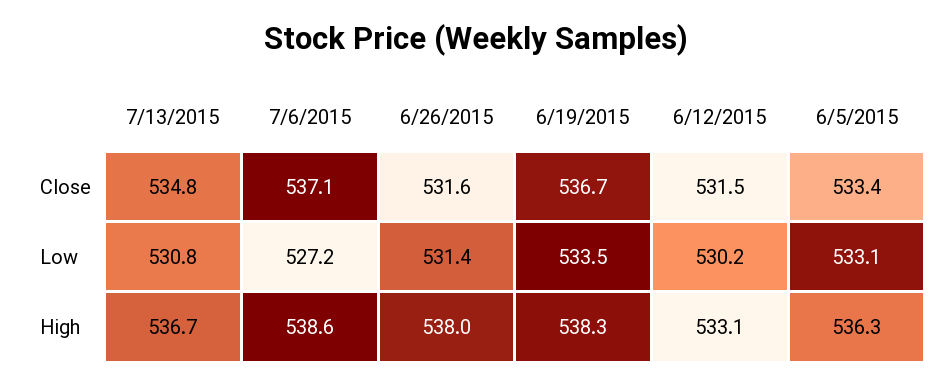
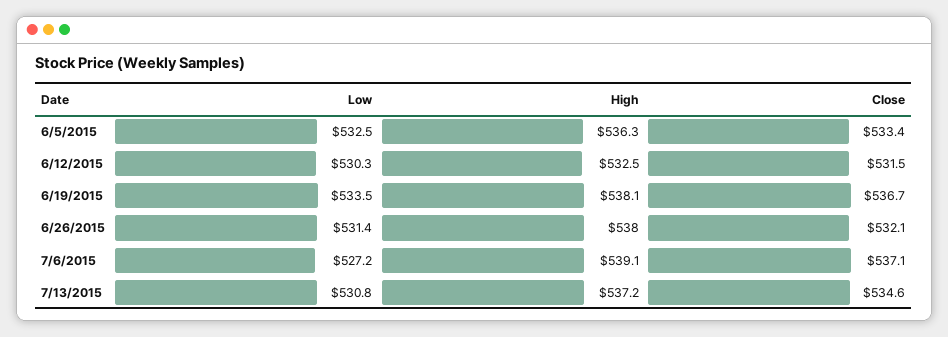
  {
    "7/13/2015": {
-     "Close": 534.8,
+     "Close": 534.6,
      "Low": 530.8,
-     "High": 536.7
+     "High": 537.2
    },
    "7/6/2015": {
      "Close": 537.1,
      "Low": 527.2,
-     "High": 538.6
+     "High": 539.1
    },
    "6/26/2015": {
-     "Close": 531.6,
+     "Close": 532.1,
      "Low": 531.4,
      "High": 538
    },
    "6/19/2015": {
      "Close": 536.7,
      "Low": 533.5,
-     "High": 538.3
+     "High": 538.1
    },
    "6/12/2015": {
      "Close": 531.5,
-     "Low": 530.2,
+     "Low": 530.3,
-     "High": 533.1
+     "High": 532.5
    },
    "6/5/2015": {
      "Close": 533.4,
-     "Low": 533.1,
+     "Low": 532.5,
      "High": 536.3
    }
  }

